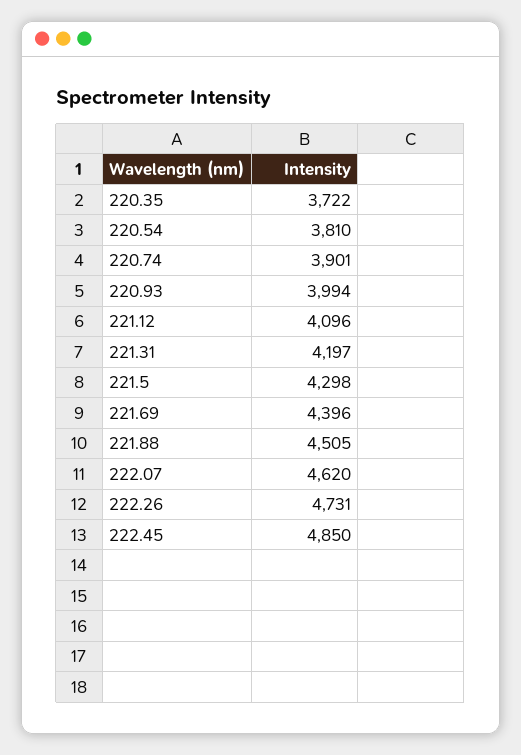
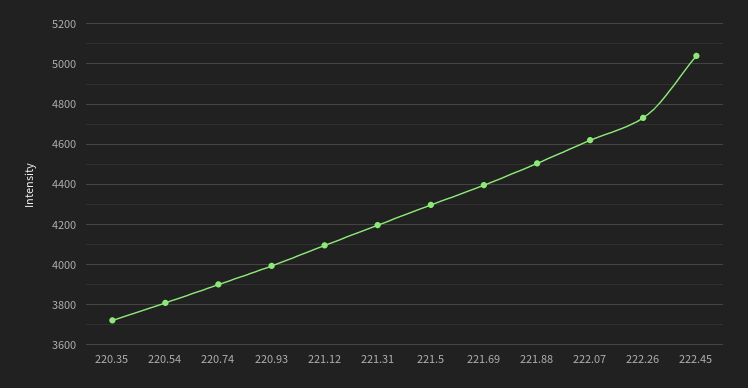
  {
    "220.35": 3722,
    "220.54": 3810,
    "220.74": 3901,
    "220.93": 3994,
    "221.12": 4096,
    "221.31": 4197,
    "221.5": 4298,
    "221.69": 4396,
    "221.88": 4505,
    "222.07": 4620,
    "222.26": 4731,
-   "222.45": 4850
+   "222.45": 5050
  }

